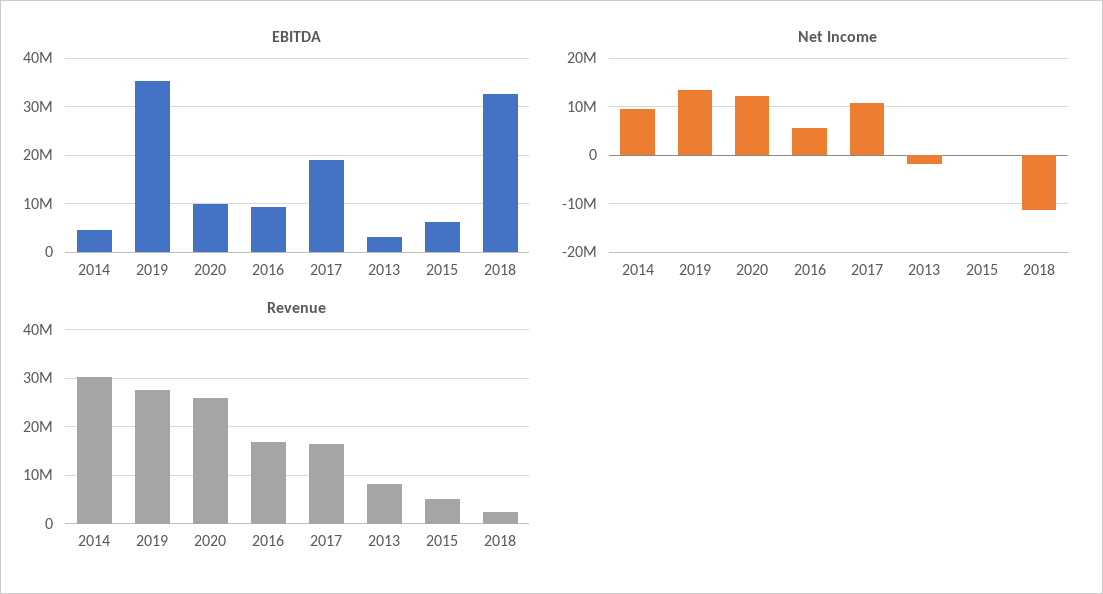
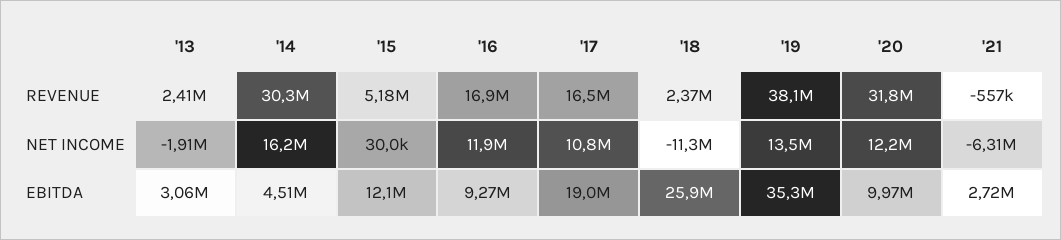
  {
    "EBITDA": {
      "2014": 4510000,
      "2019": 35300000,
      "2020": 9970000,
      "2016": 9270000,
      "2017": 19000000,
      "2013": 3060000,
-     "2015": 6000000,
+     "2015": 12100000,
-     "2018": 32000000
+     "2018": 25900000,
+     "'21": 2720000
    },
    "Net Income": {
-     "2014": 10000000,
+     "2014": 16200000,
      "2019": 13500000,
      "2020": 12200000,
-     "2016": 6000000,
+     "2016": 11900000,
      "2017": 10800000,
      "2013": -1910000,
      "2015": 30000,
-     "2018": -11300000
+     "2018": -11300000,
+     "'21": -6310000
    },
    "Revenue": {
      "2014": 30300000,
-     "2019": 28000000,
+     "2019": 38100000,
-     "2020": 26000000,
+     "2020": 31800000,
      "2016": 16900000,
      "2017": 16500000,
-     "2013": 8000000,
+     "2013": 2410000,
      "2015": 5180000,
-     "2018": 2370000
+     "2018": 2370000,
+     "'21": -557000
    }
  }

